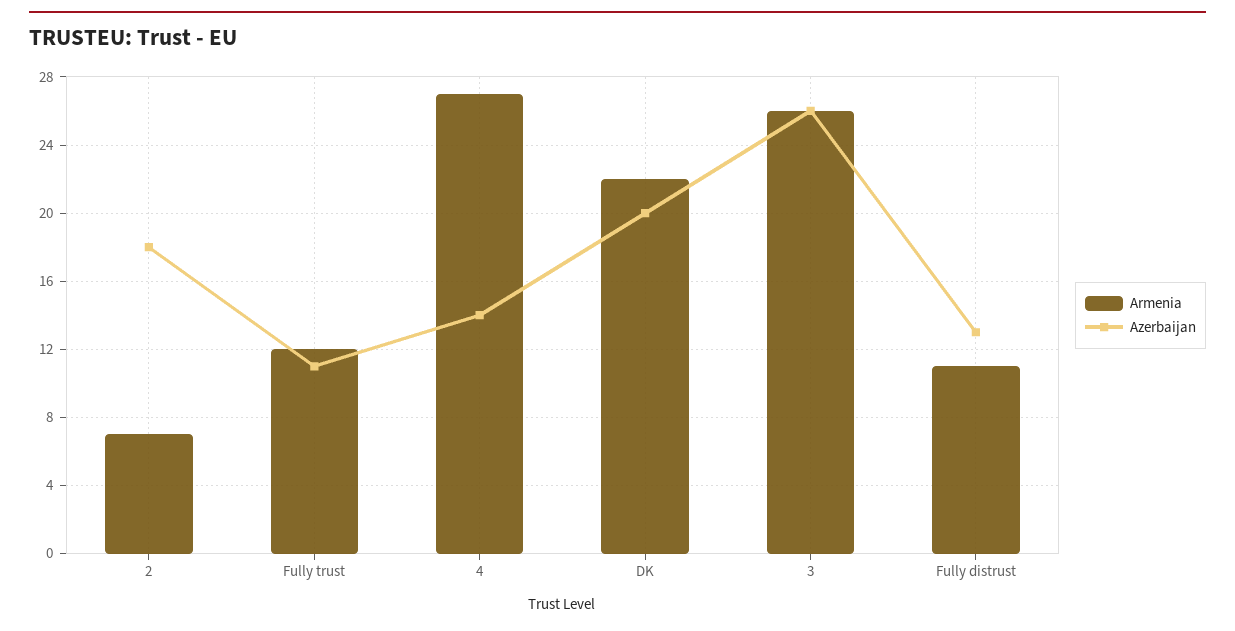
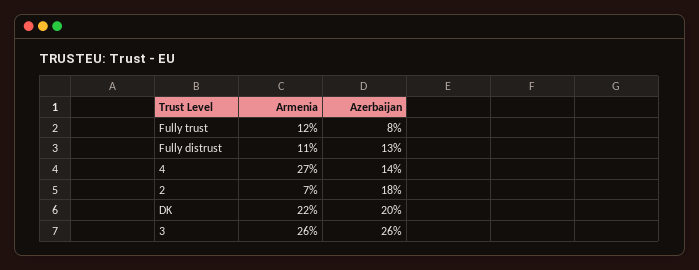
  {
    "Armenia": {
      "2": 7,
      "Fully trust": 12,
      "4": 27,
      "DK": 22,
      "3": 26,
      "Fully distrust": 11
    },
    "Azerbaijan": {
      "2": 18,
-     "Fully trust": 11,
+     "Fully trust": 8,
      "4": 14,
      "DK": 20,
      "3": 26,
      "Fully distrust": 13
    }
  }

